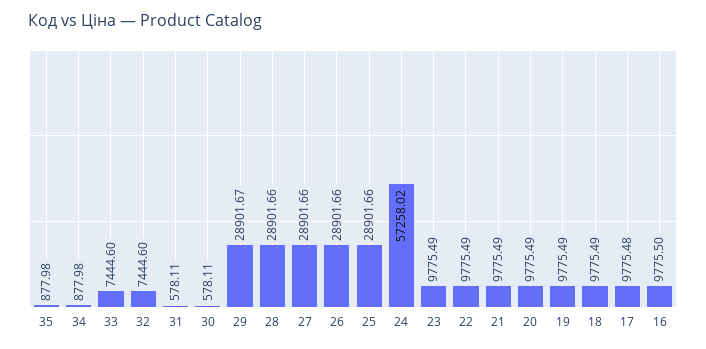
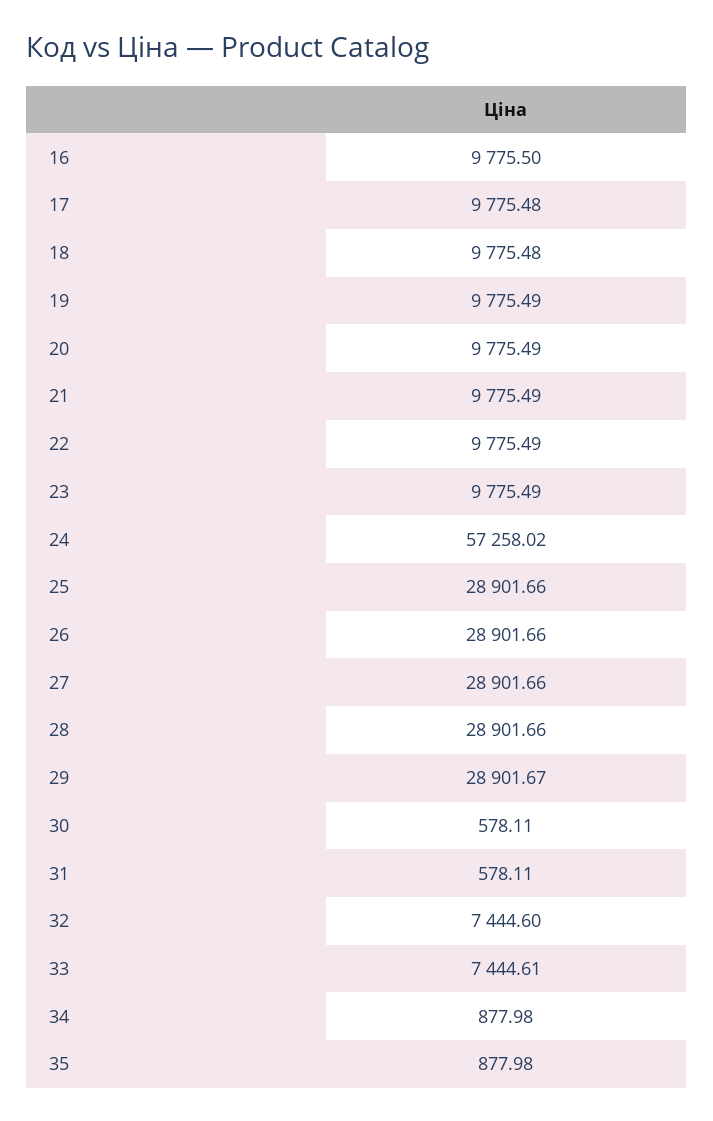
  {
    "35": 877.98,
    "34": 877.98,
-   "33": 7444.6,
+   "33": 7444.61,
    "32": 7444.6,
    "31": 578.11,
    "30": 578.11,
    "29": 28901.67,
    "28": 28901.66,
    "27": 28901.66,
    "26": 28901.66,
    "25": 28901.66,
    "24": 57258.02,
    "23": 9775.49,
    "22": 9775.49,
    "21": 9775.49,
    "20": 9775.49,
    "19": 9775.49,
-   "18": 9775.49,
+   "18": 9775.48,
    "17": 9775.48,
    "16": 9775.5
  }

